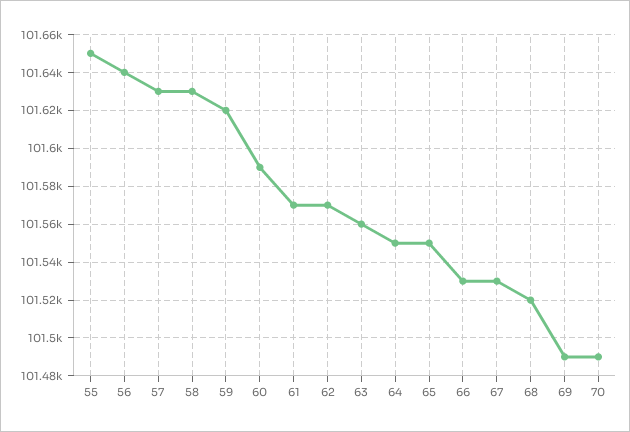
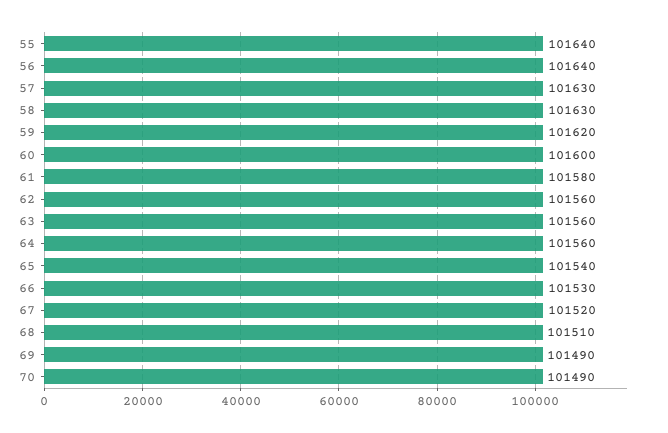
  {
-   "55": 101650,
+   "55": 101640,
    "56": 101640,
    "57": 101630,
    "58": 101630,
    "59": 101620,
-   "60": 101590,
+   "60": 101600,
-   "61": 101570,
+   "61": 101580,
-   "62": 101570,
+   "62": 101560,
    "63": 101560,
-   "64": 101550,
+   "64": 101560,
-   "65": 101550,
+   "65": 101540,
    "66": 101530,
-   "67": 101530,
+   "67": 101520,
-   "68": 101520,
+   "68": 101510,
    "69": 101490,
    "70": 101490
  }

